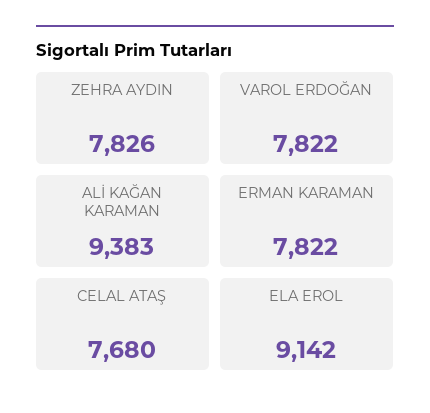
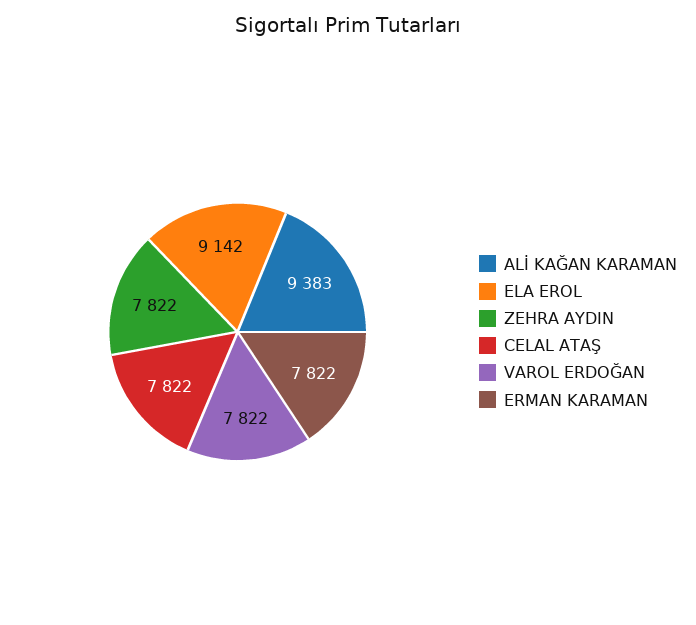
  {
-   "ZEHRA AYDIN": 7826,
+   "ZEHRA AYDIN": 7822,
    "VAROL ERDOĞAN": 7822,
    "ALİ KAĞAN KARAMAN": 9383,
    "ERMAN KARAMAN": 7822,
-   "CELAL ATAŞ": 7680,
+   "CELAL ATAŞ": 7822,
    "ELA EROL": 9142
  }

